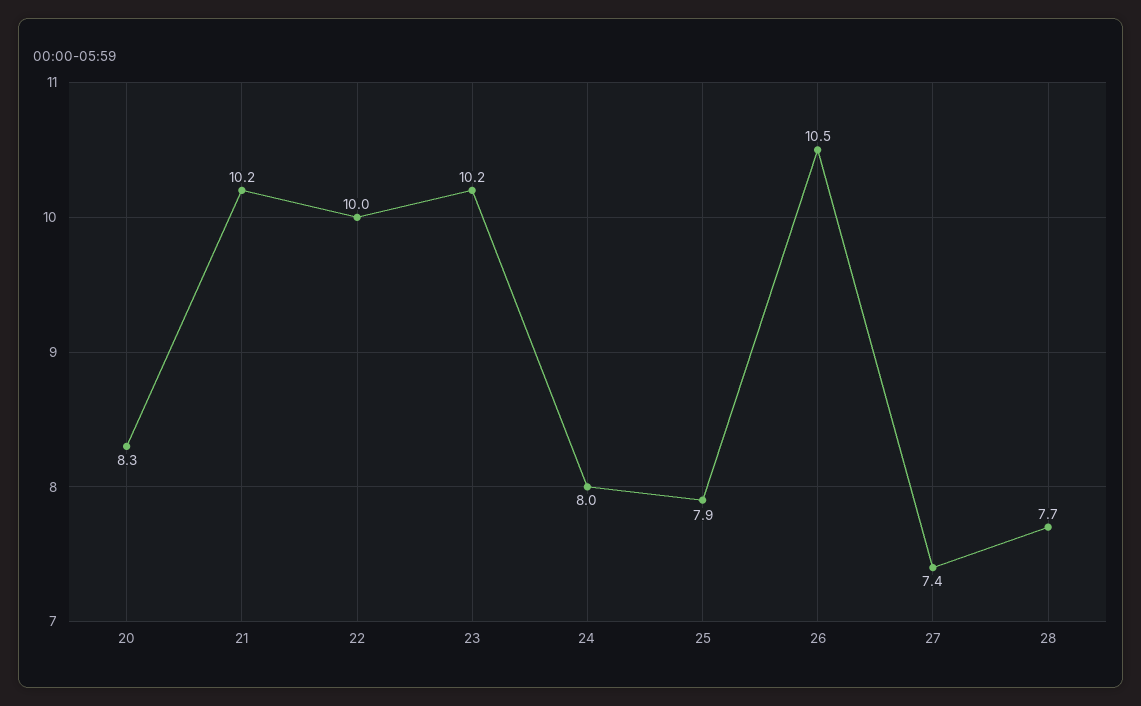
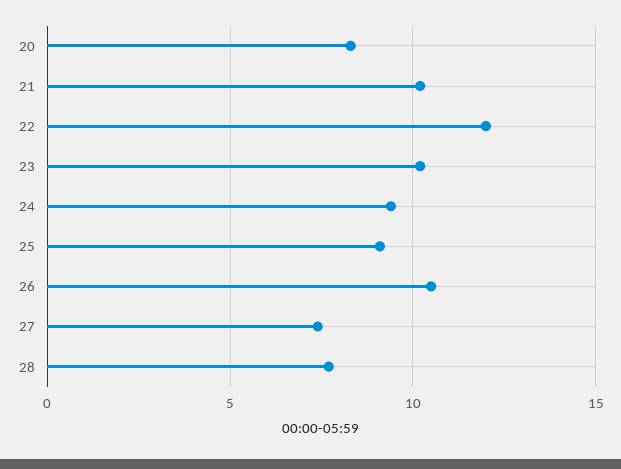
  {
    "20": 8.3,
    "21": 10.2,
-   "22": 10,
+   "22": 12,
    "23": 10.2,
-   "24": 8,
+   "24": 9.5,
-   "25": 7.9,
+   "25": 9,
    "26": 10.5,
    "27": 7.4,
    "28": 7.7
  }

